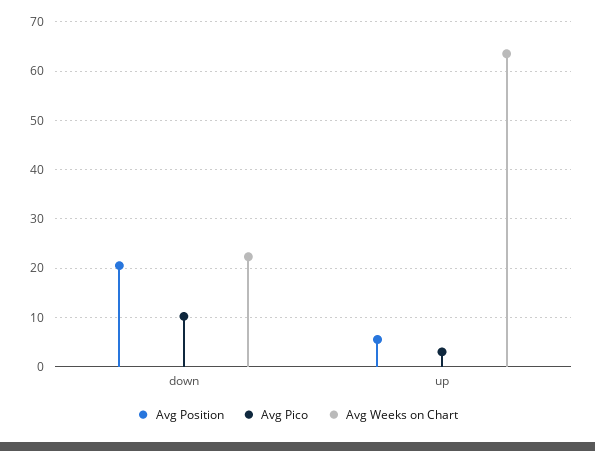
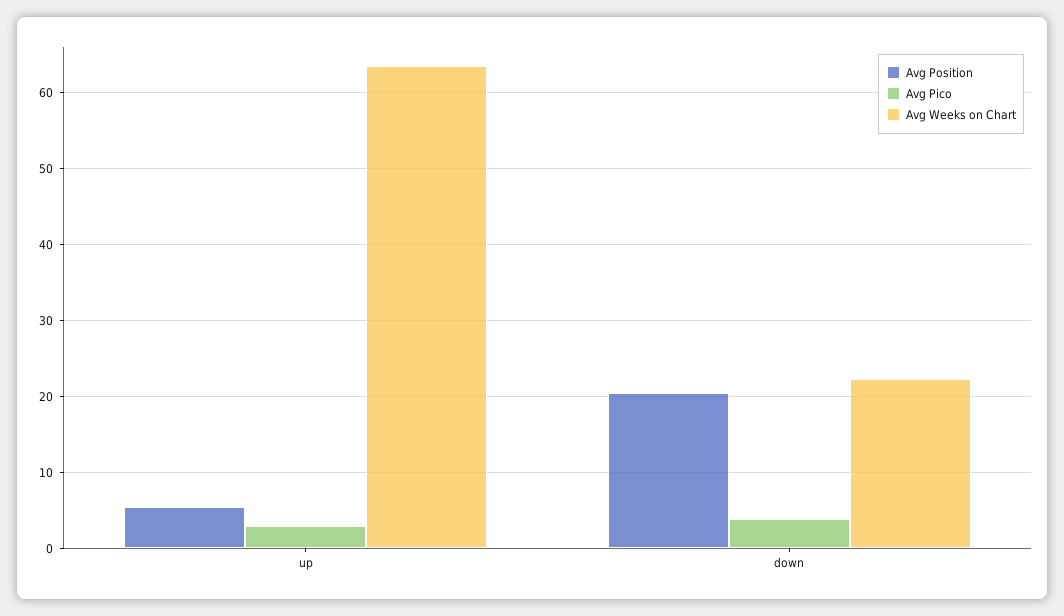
  {
    "Avg Position": {
      "down": 21,
      "up": 6
    },
    "Avg Pico": {
-     "down": 10,
+     "down": 4,
      "up": 3
    },
    "Avg Weeks on Chart": {
      "down": 22,
      "up": 64
    }
  }

